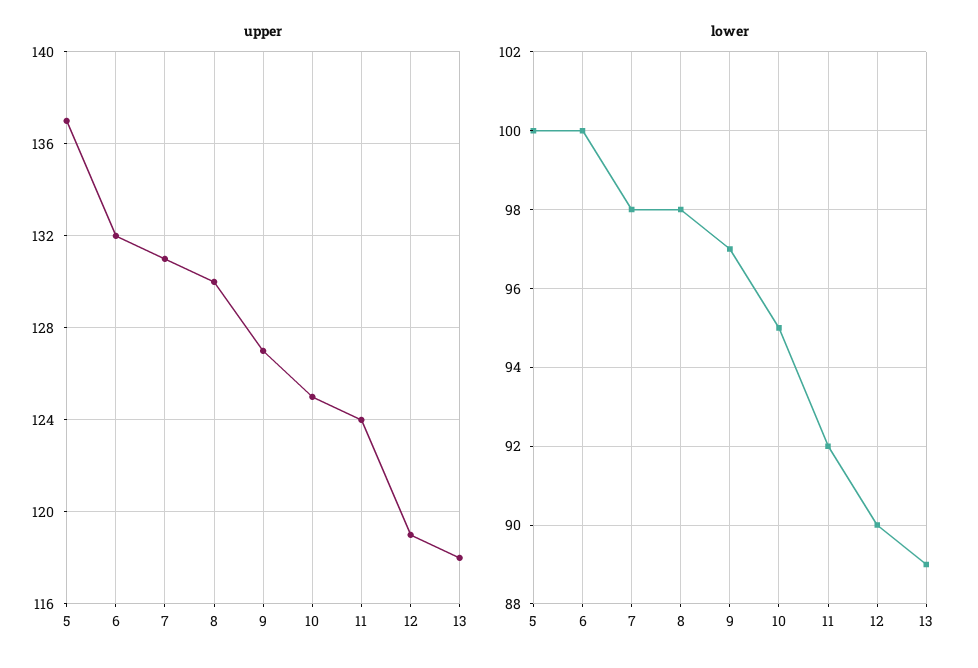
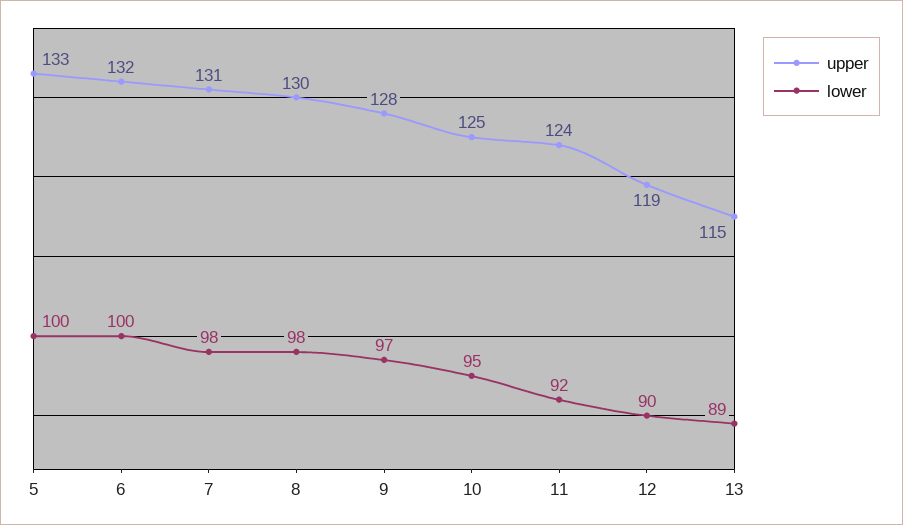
  {
    "upper": {
-     "5": 137,
+     "5": 133,
      "6": 132,
      "7": 131,
      "8": 130,
-     "9": 127,
+     "9": 128,
      "10": 125,
      "11": 124,
      "12": 119,
-     "13": 118
+     "13": 115
    },
    "lower": {
      "5": 100,
      "6": 100,
      "7": 98,
      "8": 98,
      "9": 97,
      "10": 95,
      "11": 92,
      "12": 90,
      "13": 89
    }
  }

